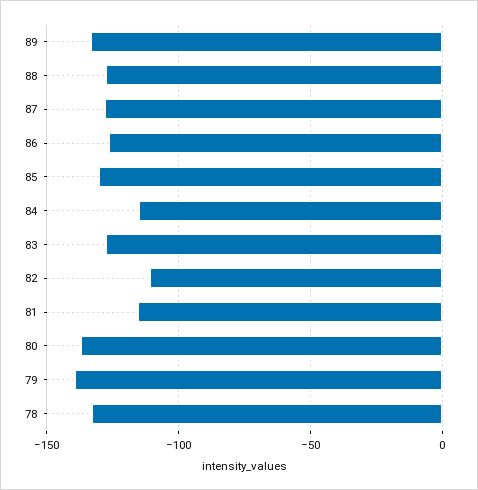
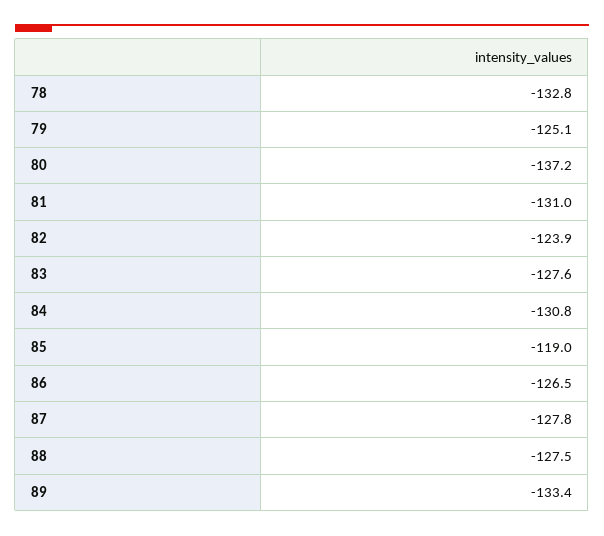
  {
    "89": -133.4,
    "88": -127.5,
    "87": -127.8,
    "86": -126.5,
-   "85": -130,
+   "85": -119,
-   "84": -115,
+   "84": -130.8,
    "83": -127.6,
-   "82": -110,
+   "82": -123.9,
-   "81": -115,
+   "81": -131,
    "80": -137.2,
-   "79": -140,
+   "79": -125.1,
    "78": -132.8
  }

